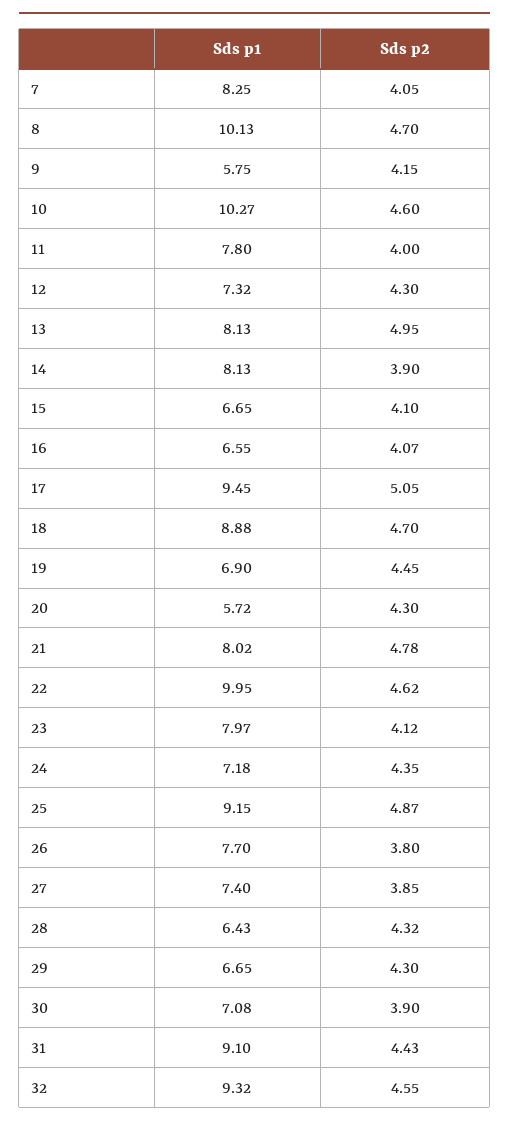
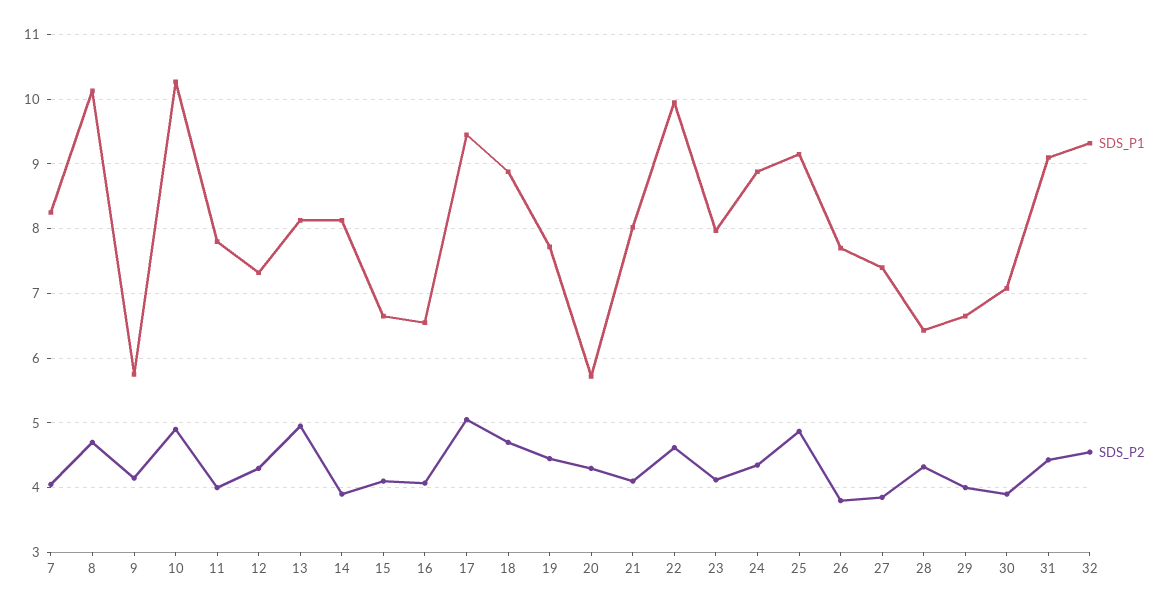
  {
    "Sds p1": {
      "7": 8.25,
      "8": 10.13,
      "9": 5.75,
      "10": 10.27,
      "11": 7.8,
      "12": 7.32,
      "13": 8.13,
      "14": 8.13,
      "15": 6.65,
      "16": 6.55,
      "17": 9.45,
      "18": 8.88,
-     "19": 6.9,
+     "19": 7.7,
      "20": 5.72,
      "21": 8.02,
      "22": 9.95,
      "23": 7.97,
-     "24": 7.18,
+     "24": 8.9,
      "25": 9.15,
      "26": 7.7,
      "27": 7.4,
      "28": 6.43,
      "29": 6.65,
      "30": 7.08,
      "31": 9.1,
      "32": 9.32
    },
    "Sds p2": {
      "7": 4.05,
      "8": 4.7,
      "9": 4.15,
-     "10": 4.6,
+     "10": 4.9,
      "11": 4,
      "12": 4.3,
      "13": 4.95,
      "14": 3.9,
      "15": 4.1,
      "16": 4.07,
      "17": 5.05,
      "18": 4.7,
      "19": 4.45,
      "20": 4.3,
-     "21": 4.78,
+     "21": 4.1,
      "22": 4.62,
      "23": 4.12,
      "24": 4.35,
      "25": 4.87,
      "26": 3.8,
      "27": 3.85,
      "28": 4.32,
-     "29": 4.3,
+     "29": 4,
      "30": 3.9,
      "31": 4.43,
      "32": 4.55
    }
  }

